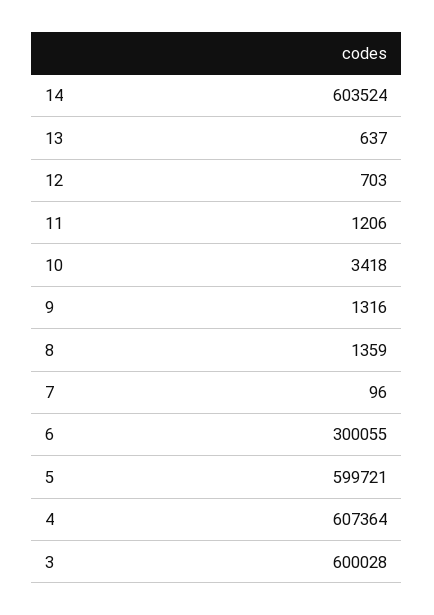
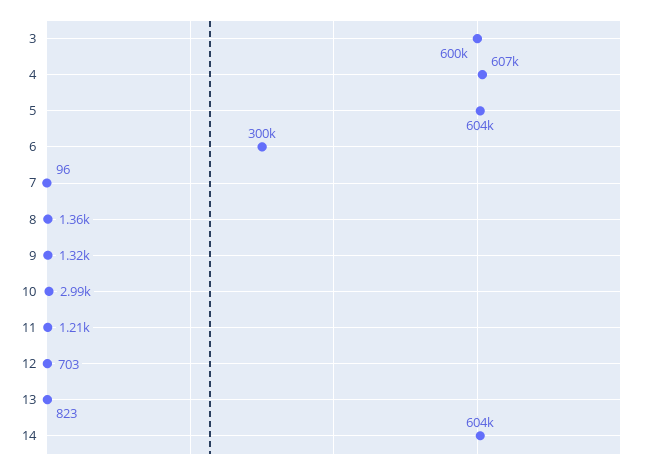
  {
    "14": 603524,
-   "13": 637,
+   "13": 823,
    "12": 703,
    "11": 1206,
-   "10": 3418,
+   "10": 2990,
    "9": 1316,
    "8": 1359,
    "7": 96,
    "6": 300055,
-   "5": 599721,
+   "5": 604000,
    "4": 607364,
    "3": 600028
  }

